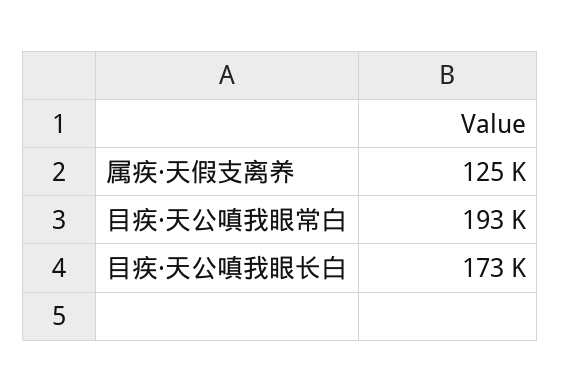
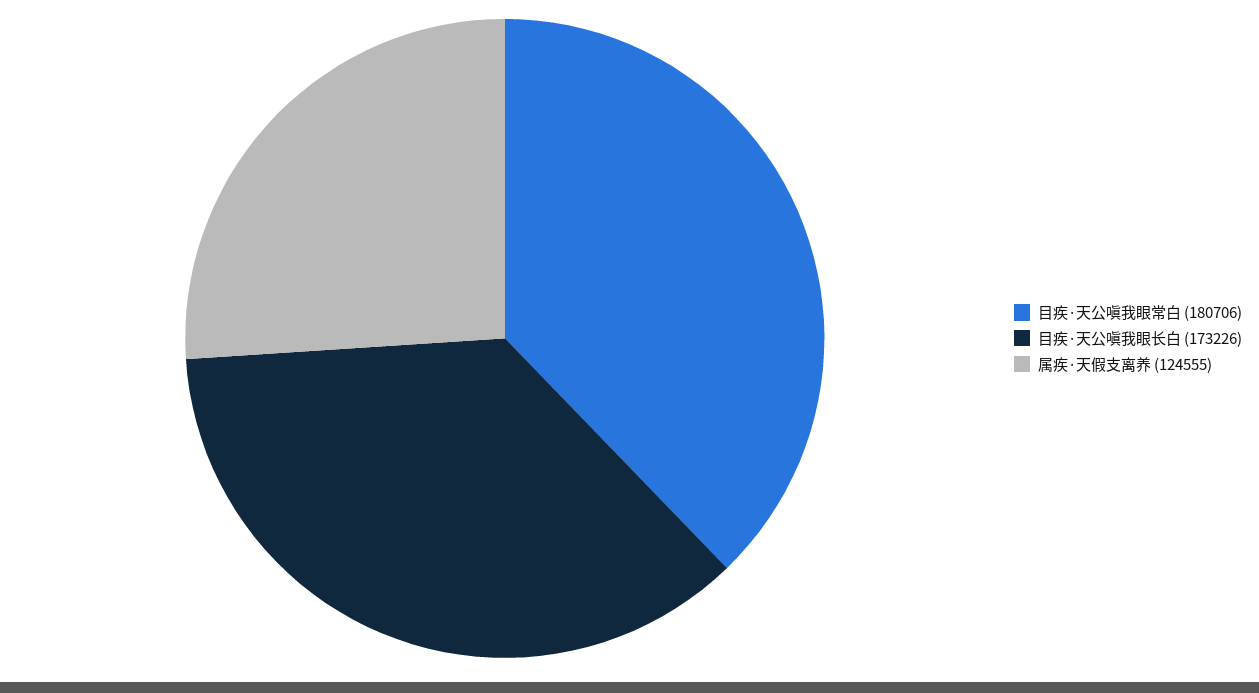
  {
    "属疾·天假支离养": 124555,
-   "目疾·天公嗔我眼常白": 193000,
+   "目疾·天公嗔我眼常白": 180706,
    "目疾·天公嗔我眼长白": 173226
  }

